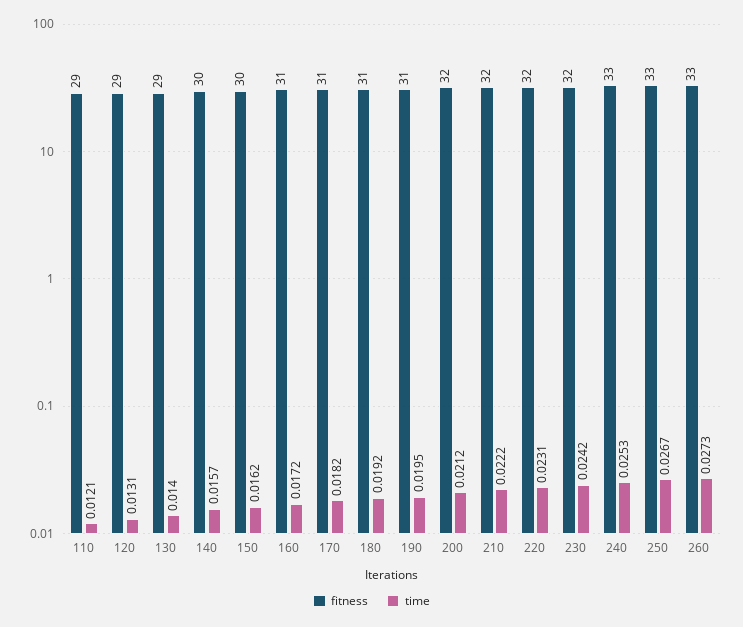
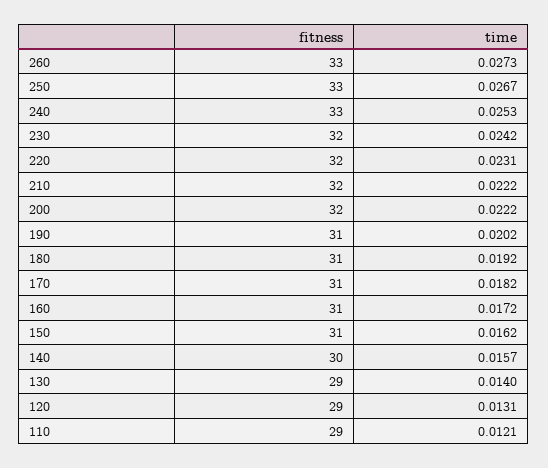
  {
    "fitness": {
      "110": 29,
      "120": 29,
      "130": 29,
      "140": 30,
-     "150": 30,
+     "150": 31,
      "160": 31,
      "170": 31,
      "180": 31,
      "190": 31,
      "200": 32,
      "210": 32,
      "220": 32,
      "230": 32,
      "240": 33,
      "250": 33,
      "260": 33
    },
    "time": {
      "110": 0.0121,
      "120": 0.0131,
      "130": 0.014,
      "140": 0.0157,
      "150": 0.0162,
      "160": 0.0172,
      "170": 0.0182,
      "180": 0.0192,
-     "190": 0.0195,
+     "190": 0.0202,
-     "200": 0.0212,
+     "200": 0.0222,
      "210": 0.0222,
      "220": 0.0231,
      "230": 0.0242,
      "240": 0.0253,
      "250": 0.0267,
      "260": 0.0273
    }
  }

